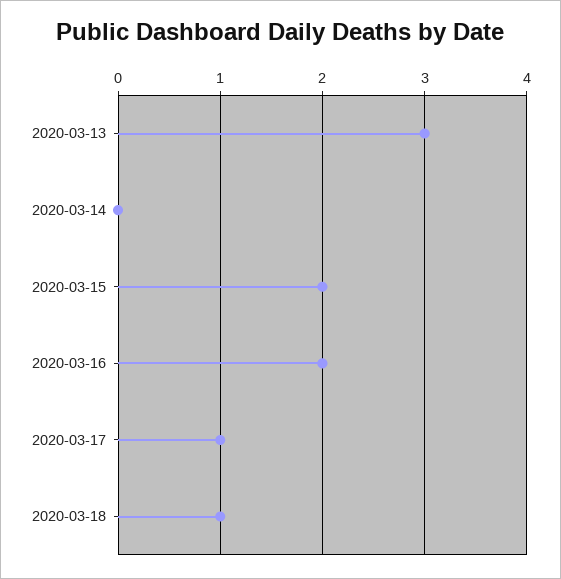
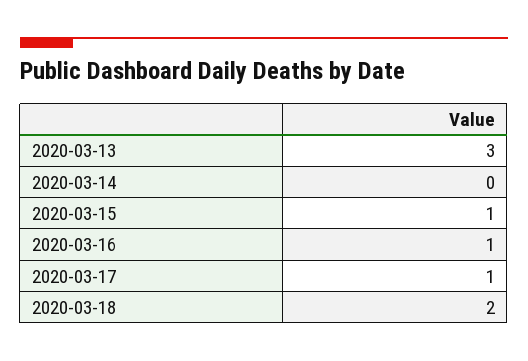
  {
    "2020-03-13": 3,
    "2020-03-14": 0,
-   "2020-03-15": 2,
+   "2020-03-15": 1,
-   "2020-03-16": 2,
+   "2020-03-16": 1,
    "2020-03-17": 1,
-   "2020-03-18": 1
+   "2020-03-18": 2
  }

